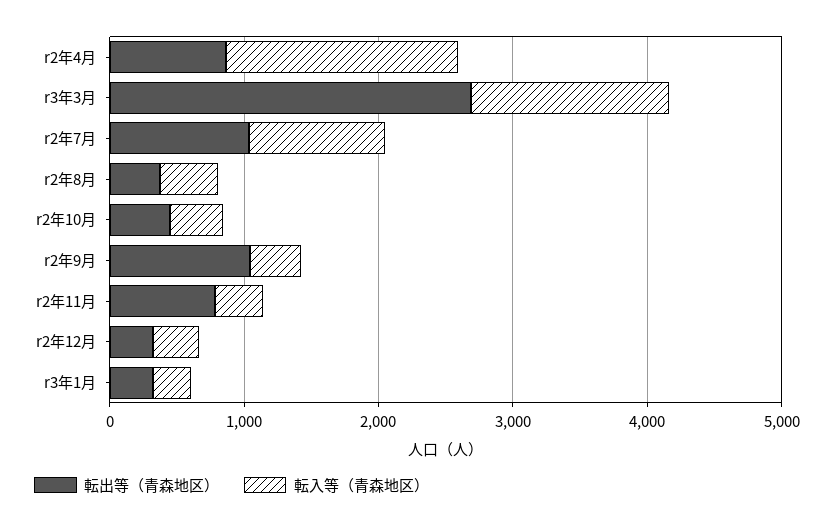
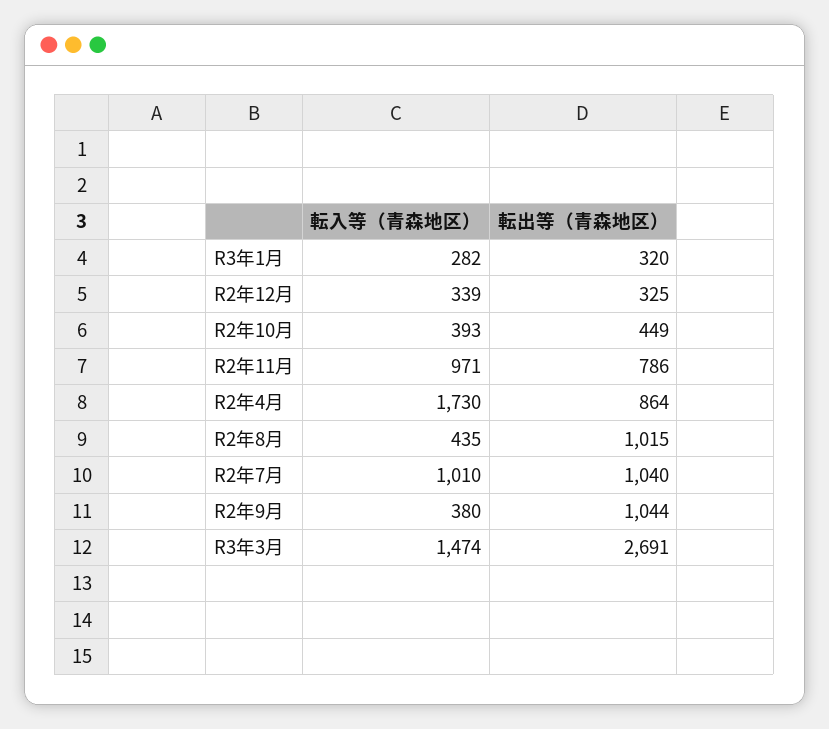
  {
    "転出等（青森地区）": {
      "r2年4月": 864,
      "r3年3月": 2691,
      "r2年7月": 1040,
-     "r2年8月": 400,
+     "r2年8月": 1015,
      "r2年10月": 449,
      "r2年9月": 1044,
      "r2年11月": 786,
      "r2年12月": 325,
      "r3年1月": 320
    },
    "転入等（青森地区）": {
      "r2年4月": 1730,
      "r3年3月": 1474,
      "r2年7月": 1010,
      "r2年8月": 435,
      "r2年10月": 393,
      "r2年9月": 380,
-     "r2年11月": 400,
+     "r2年11月": 971,
      "r2年12月": 339,
      "r3年1月": 282
    }
  }

